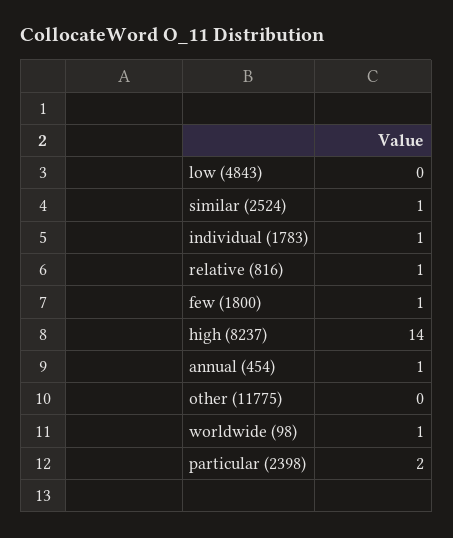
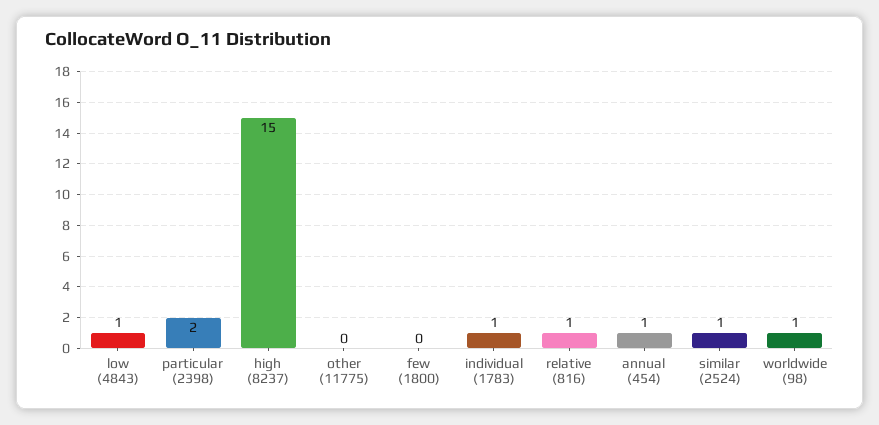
  {
-   "low (4843)": 0,
+   "low (4843)": 1,
    "similar (2524)": 1,
    "individual (1783)": 1,
    "relative (816)": 1,
-   "few (1800)": 1,
+   "few (1800)": 0,
-   "high (8237)": 14,
+   "high (8237)": 15,
    "annual (454)": 1,
    "other (11775)": 0,
    "worldwide (98)": 1,
    "particular (2398)": 2
  }

